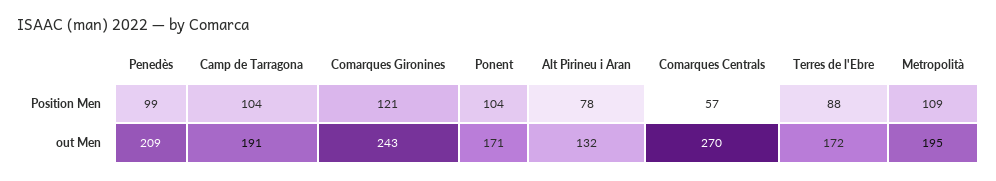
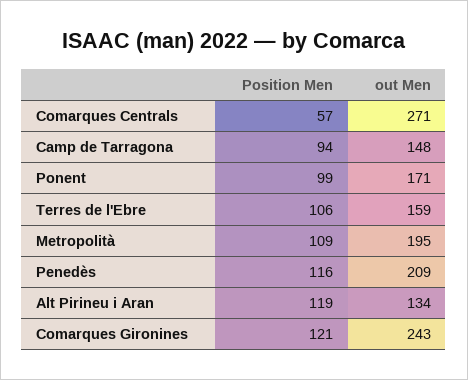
  {
    "Penedès": {
-     "Position Men": 99,
+     "Position Men": 116,
      "out Men": 209
    },
    "Camp de Tarragona": {
-     "Position Men": 104,
+     "Position Men": 94,
-     "out Men": 191
+     "out Men": 148
    },
    "Comarques Gironines": {
      "Position Men": 121,
      "out Men": 243
    },
    "Ponent": {
-     "Position Men": 104,
+     "Position Men": 99,
      "out Men": 171
    },
    "Alt Pirineu i Aran": {
-     "Position Men": 78,
+     "Position Men": 119,
-     "out Men": 132
+     "out Men": 134
    },
    "Comarques Centrals": {
      "Position Men": 57,
-     "out Men": 270
+     "out Men": 271
    },
    "Terres de l'Ebre": {
-     "Position Men": 88,
+     "Position Men": 106,
-     "out Men": 172
+     "out Men": 159
    },
    "Metropolità": {
      "Position Men": 109,
      "out Men": 195
    }
  }

